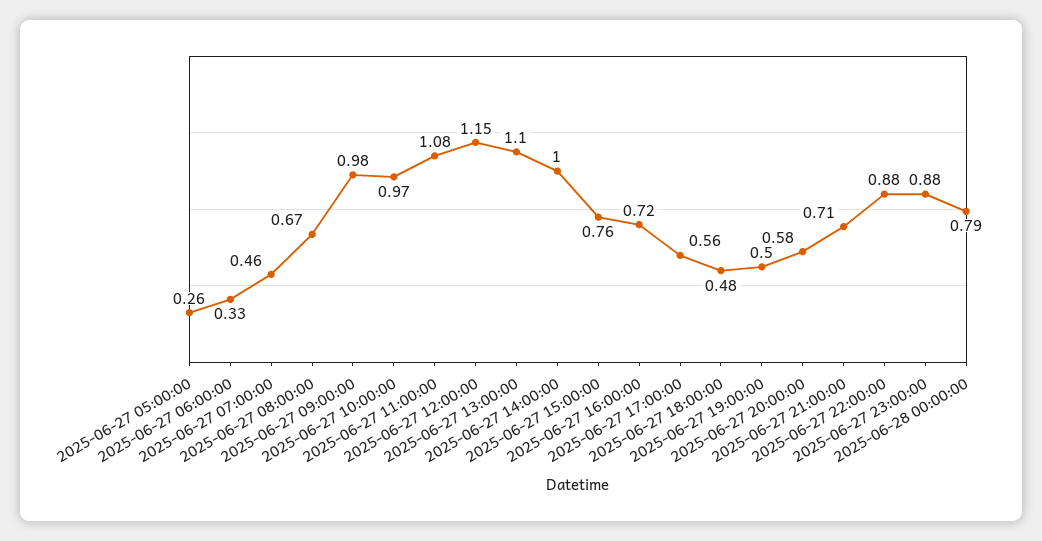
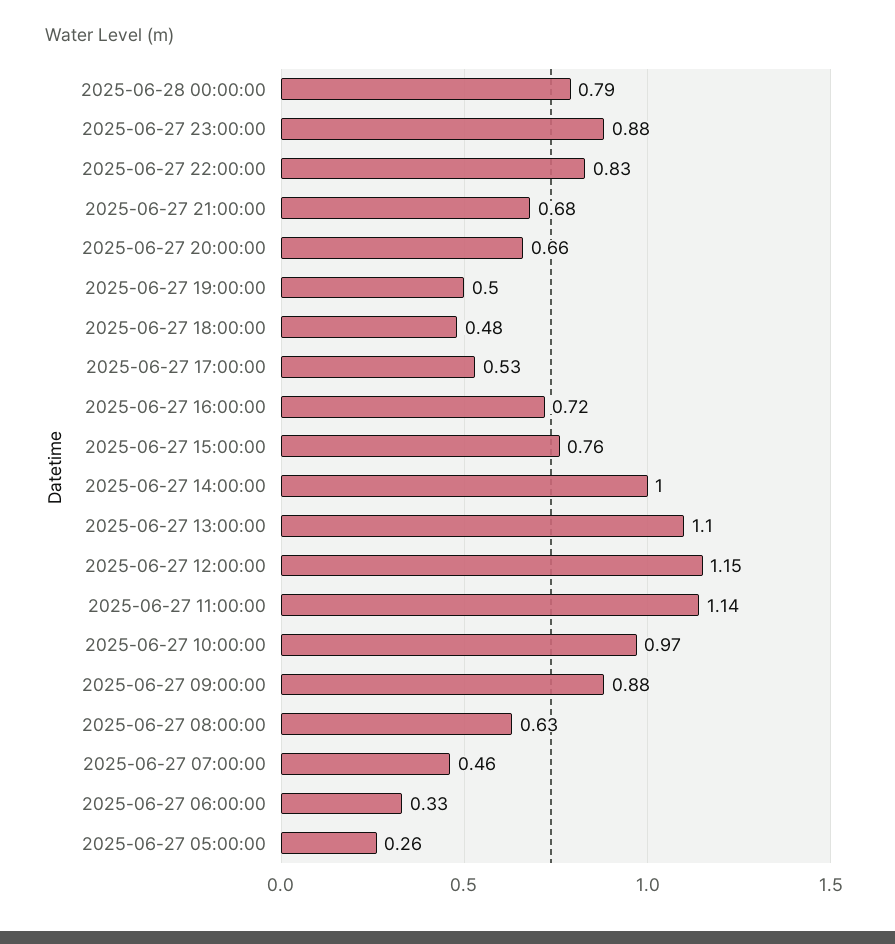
  {
    "2025-06-27 05:00:00": 0.26,
    "2025-06-27 06:00:00": 0.33,
    "2025-06-27 07:00:00": 0.46,
-   "2025-06-27 08:00:00": 0.67,
+   "2025-06-27 08:00:00": 0.63,
-   "2025-06-27 09:00:00": 0.98,
+   "2025-06-27 09:00:00": 0.88,
    "2025-06-27 10:00:00": 0.97,
-   "2025-06-27 11:00:00": 1.08,
+   "2025-06-27 11:00:00": 1.14,
    "2025-06-27 12:00:00": 1.15,
    "2025-06-27 13:00:00": 1.1,
    "2025-06-27 14:00:00": 1,
    "2025-06-27 15:00:00": 0.76,
    "2025-06-27 16:00:00": 0.72,
-   "2025-06-27 17:00:00": 0.56,
+   "2025-06-27 17:00:00": 0.53,
    "2025-06-27 18:00:00": 0.48,
    "2025-06-27 19:00:00": 0.5,
-   "2025-06-27 20:00:00": 0.58,
+   "2025-06-27 20:00:00": 0.66,
-   "2025-06-27 21:00:00": 0.71,
+   "2025-06-27 21:00:00": 0.68,
-   "2025-06-27 22:00:00": 0.88,
+   "2025-06-27 22:00:00": 0.83,
    "2025-06-27 23:00:00": 0.88,
    "2025-06-28 00:00:00": 0.79
  }

